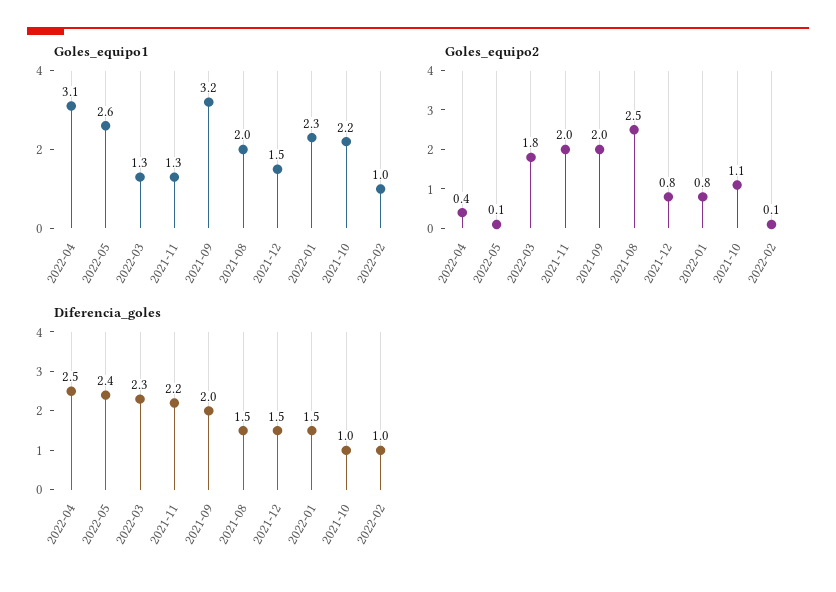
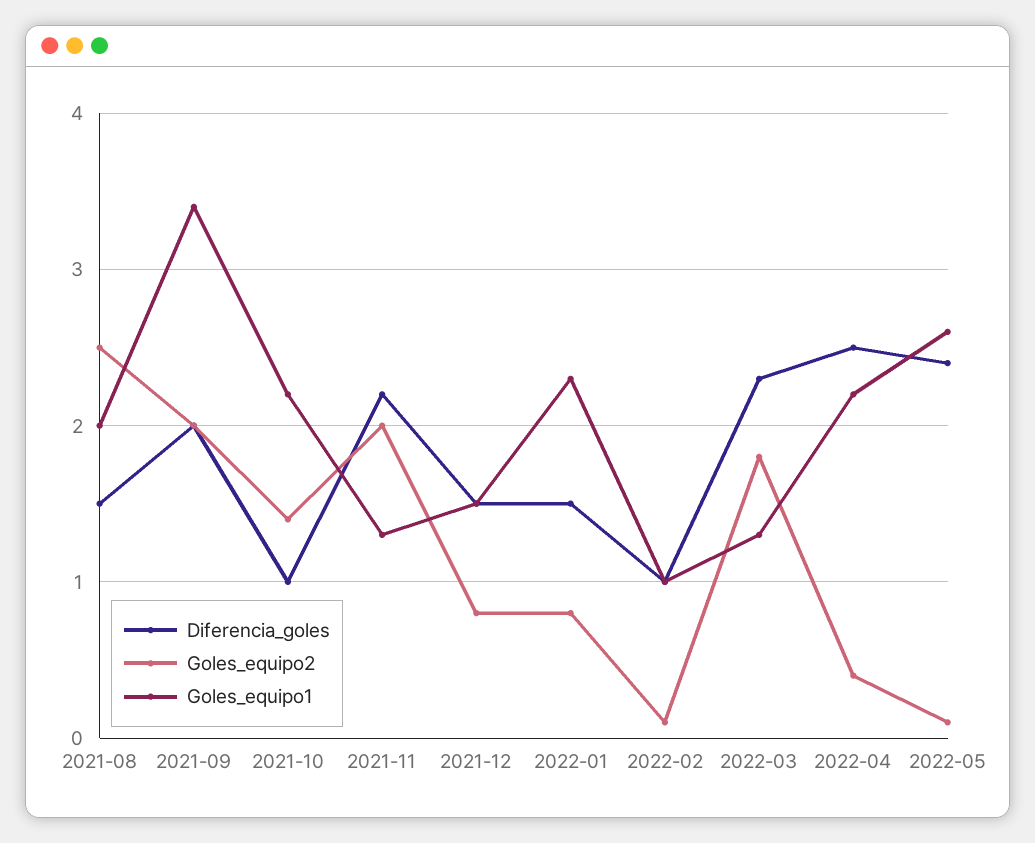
  {
    "Goles_equipo1": {
-     "2022-04": 3.1,
+     "2022-04": 2.2,
      "2022-05": 2.6,
      "2022-03": 1.3,
      "2021-11": 1.3,
-     "2021-09": 3.2,
+     "2021-09": 3.4,
      "2021-08": 2,
      "2021-12": 1.5,
      "2022-01": 2.3,
      "2021-10": 2.2,
      "2022-02": 1
    },
    "Goles_equipo2": {
      "2022-04": 0.4,
      "2022-05": 0.1,
      "2022-03": 1.8,
      "2021-11": 2,
      "2021-09": 2,
      "2021-08": 2.5,
      "2021-12": 0.8,
      "2022-01": 0.8,
-     "2021-10": 1.1,
+     "2021-10": 1.4,
      "2022-02": 0.1
    },
    "Diferencia_goles": {
      "2022-04": 2.5,
      "2022-05": 2.4,
      "2022-03": 2.3,
      "2021-11": 2.2,
      "2021-09": 2,
      "2021-08": 1.5,
      "2021-12": 1.5,
      "2022-01": 1.5,
      "2021-10": 1,
      "2022-02": 1
    }
  }

